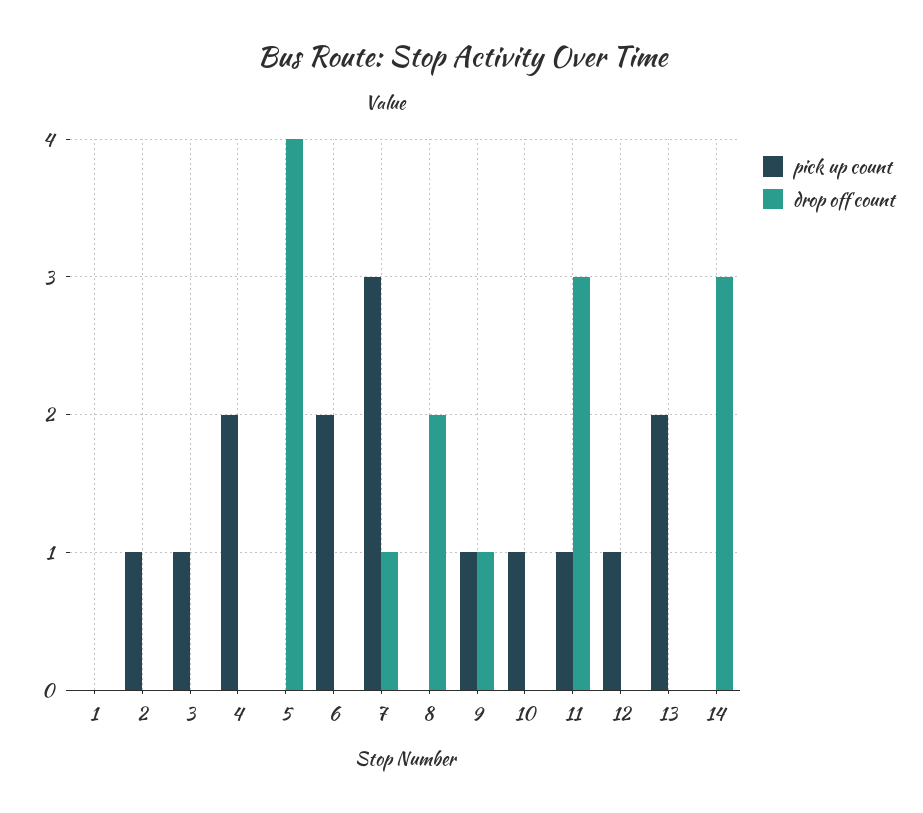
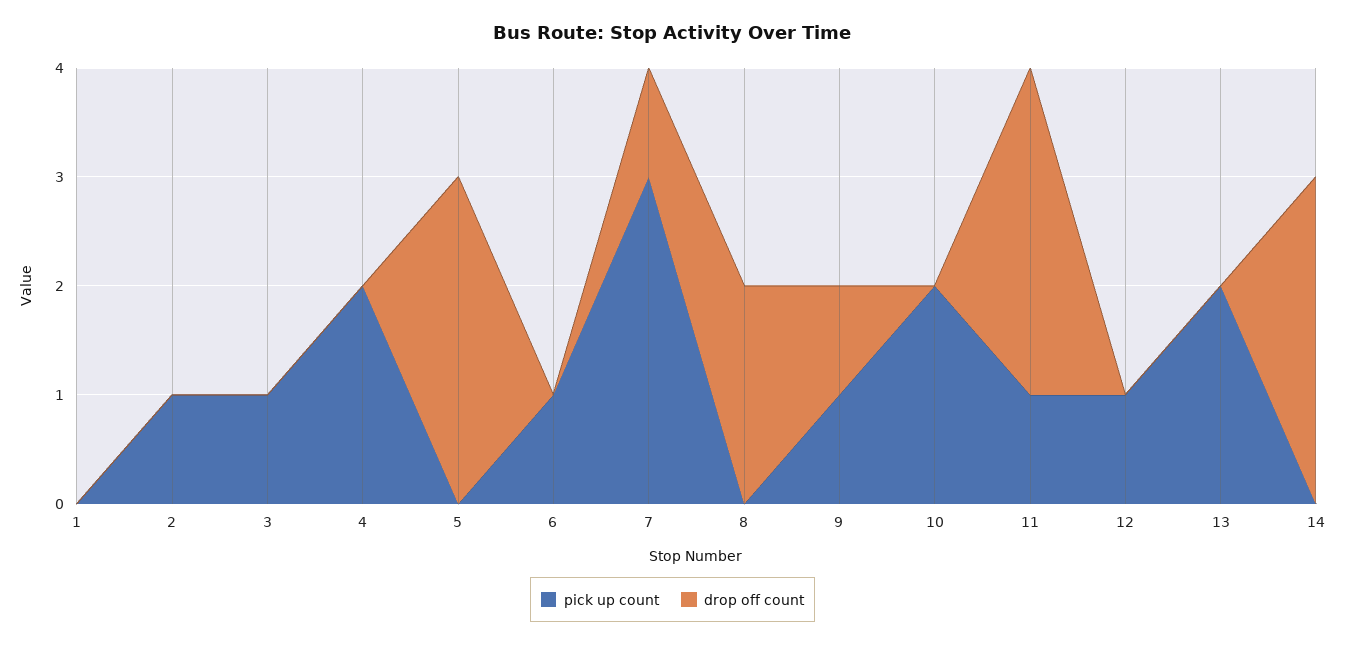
  {
    "pick up count": {
      "1": 0,
      "2": 1,
      "3": 1,
      "4": 2,
      "5": 0,
-     "6": 2,
+     "6": 1,
      "7": 3,
      "8": 0,
      "9": 1,
-     "10": 1,
+     "10": 2,
      "11": 1,
      "12": 1,
      "13": 2,
      "14": 0
    },
    "drop off count": {
      "1": 0,
      "2": 0,
      "3": 0,
      "4": 0,
-     "5": 4,
+     "5": 3,
      "6": 0,
      "7": 1,
      "8": 2,
      "9": 1,
      "10": 0,
      "11": 3,
      "12": 0,
      "13": 0,
      "14": 3
    }
  }

